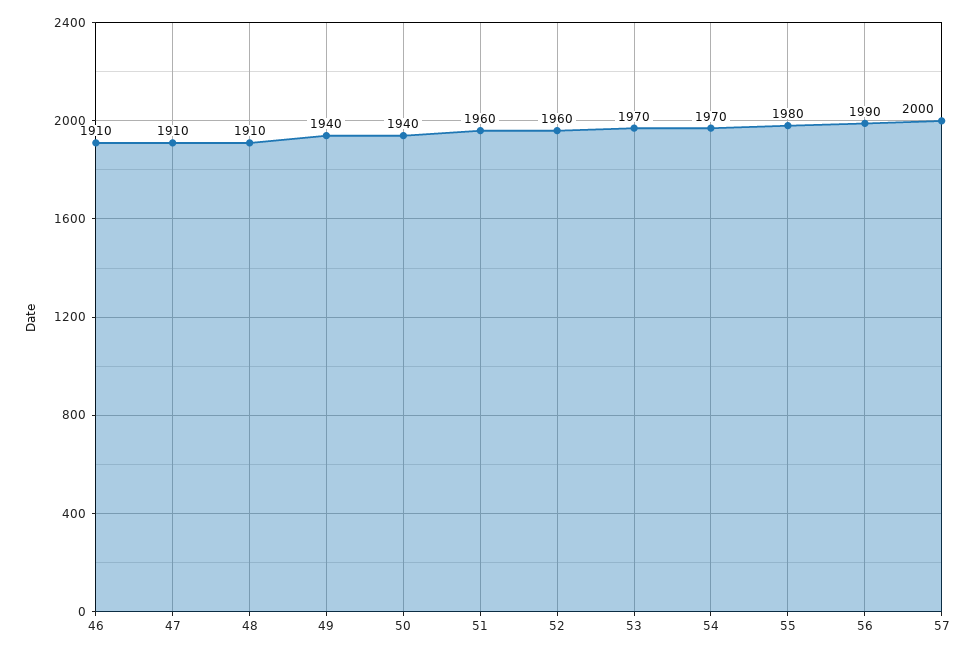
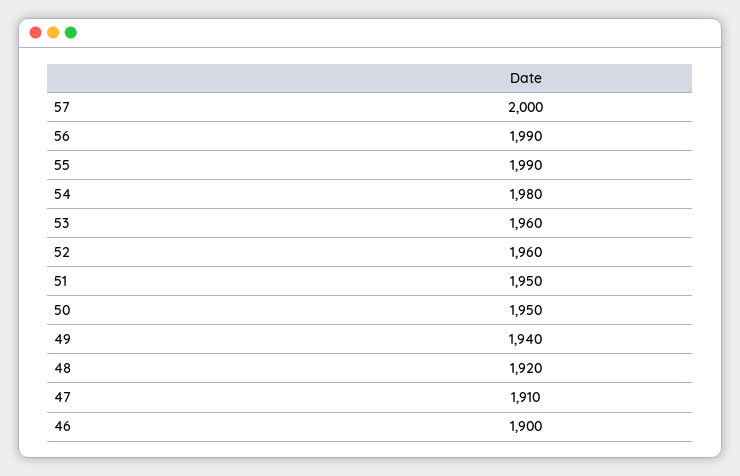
  {
-   "46": 1910,
+   "46": 1900,
    "47": 1910,
-   "48": 1910,
+   "48": 1920,
    "49": 1940,
-   "50": 1940,
+   "50": 1950,
-   "51": 1960,
+   "51": 1950,
    "52": 1960,
-   "53": 1970,
+   "53": 1960,
-   "54": 1970,
+   "54": 1980,
-   "55": 1980,
+   "55": 1990,
    "56": 1990,
    "57": 2000
  }

